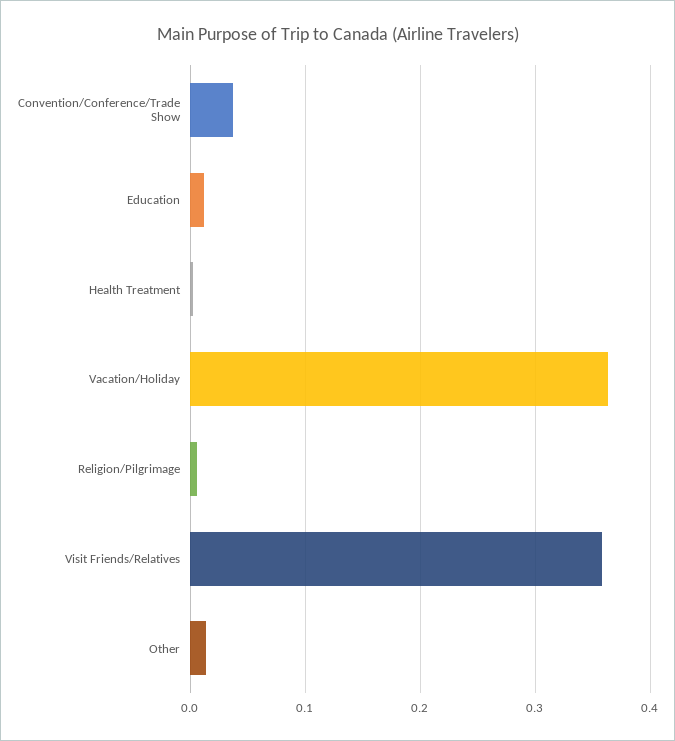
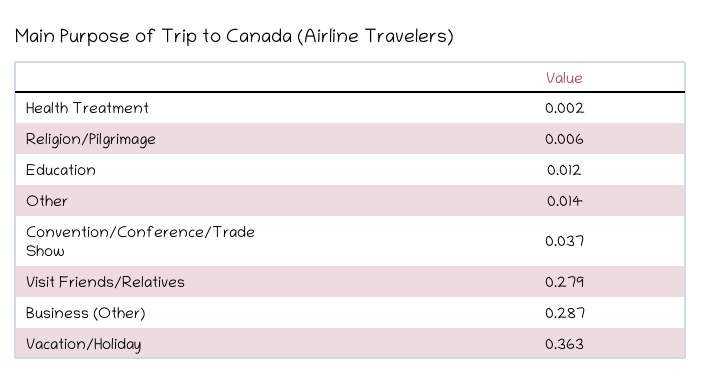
  {
    "Convention/Conference/Trade Show": 0.037,
    "Education": 0.012,
    "Health Treatment": 0.002,
    "Vacation/Holiday": 0.363,
    "Religion/Pilgrimage": 0.006,
-   "Visit Friends/Relatives": 0.36,
+   "Visit Friends/Relatives": 0.279,
-   "Other": 0.014
+   "Other": 0.014,
+   "Business (Other)": 0.287
  }

